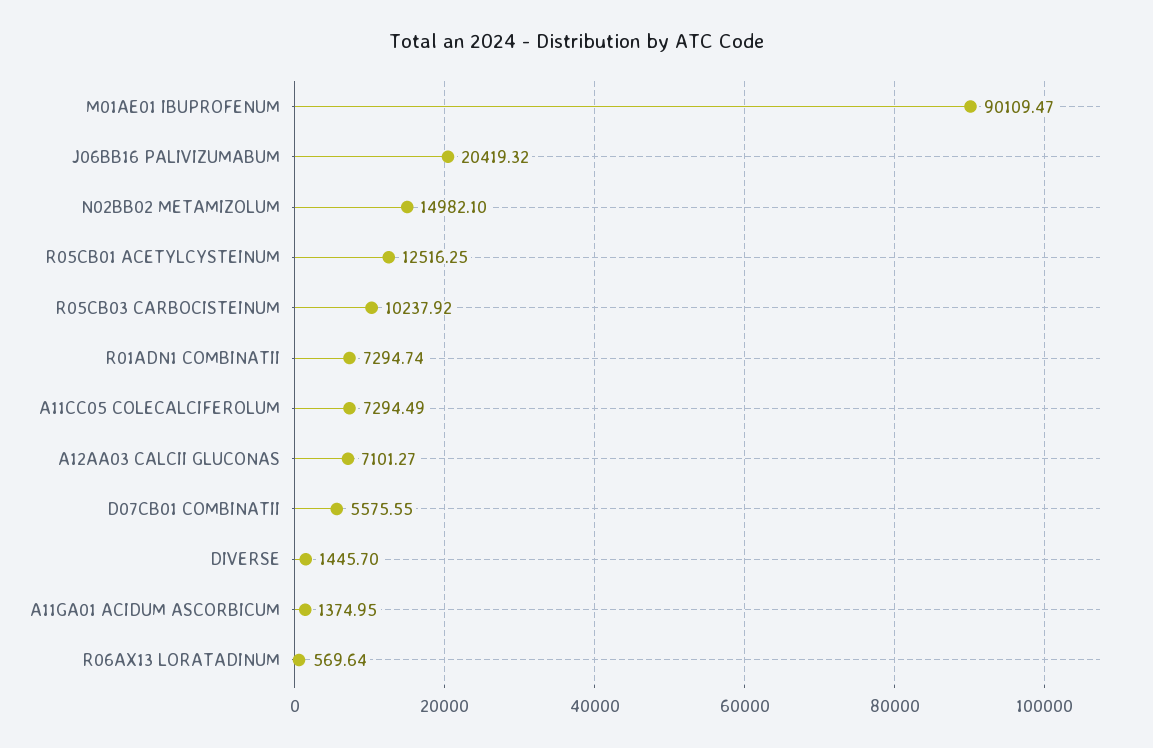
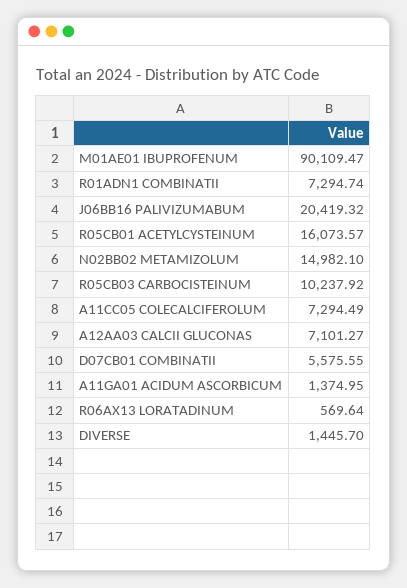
  {
    "M01AE01 IBUPROFENUM": 90109.47,
    "J06BB16 PALIVIZUMABUM": 20419.32,
    "N02BB02 METAMIZOLUM": 14982.1,
-   "R05CB01 ACETYLCYSTEINUM": 12516.25,
+   "R05CB01 ACETYLCYSTEINUM": 16073.57,
    "R05CB03 CARBOCISTEINUM": 10237.92,
    "R01ADN1 COMBINATII": 7294.74,
    "A11CC05 COLECALCIFEROLUM": 7294.49,
    "A12AA03 CALCII GLUCONAS": 7101.27,
    "D07CB01 COMBINATII": 5575.55,
    "DIVERSE": 1445.7,
    "A11GA01 ACIDUM ASCORBICUM": 1374.95,
    "R06AX13 LORATADINUM": 569.64
  }

